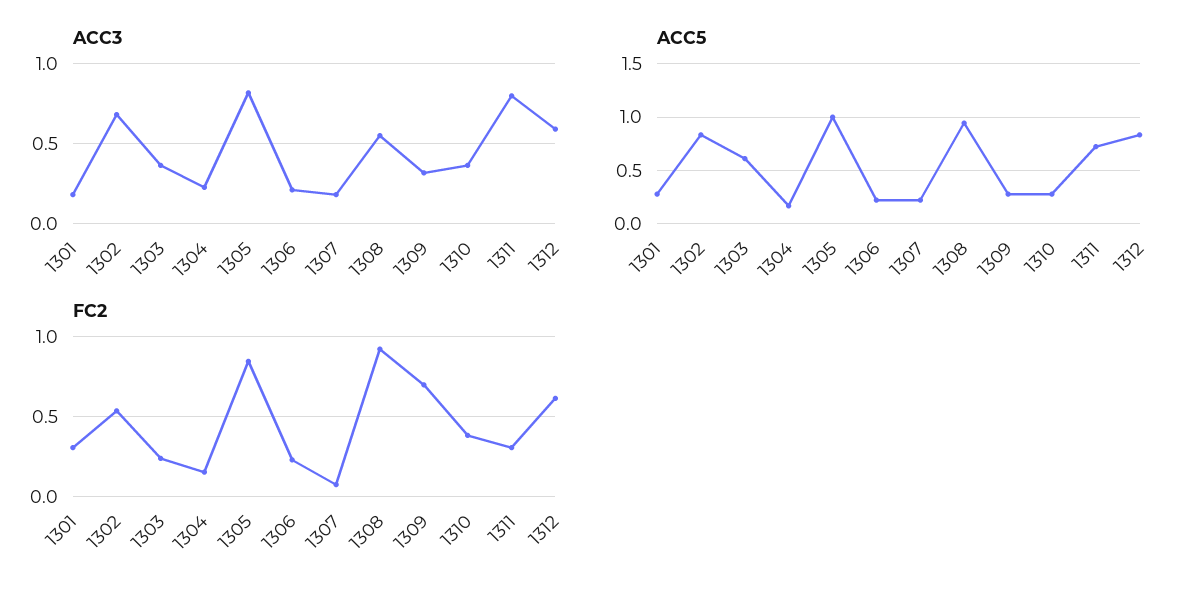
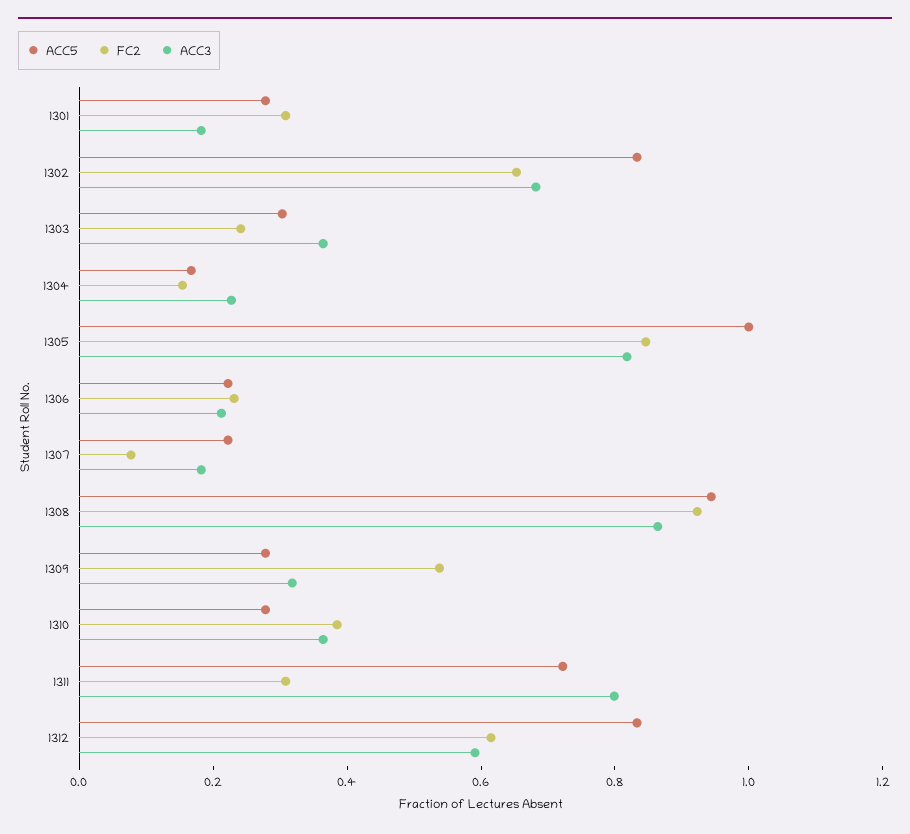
  {
    "ACC3": {
      "1301": 0.2,
      "1302": 0.7,
      "1303": 0.35,
      "1304": 0.25,
      "1305": 0.8,
      "1306": 0.2,
      "1307": 0.2,
-     "1308": 0.55,
+     "1308": 0.85,
      "1309": 0.3,
      "1310": 0.35,
      "1311": 0.8,
      "1312": 0.6
    },
    "ACC5": {
      "1301": 0.3,
      "1302": 0.85,
-     "1303": 0.6,
+     "1303": 0.3,
      "1304": 0.15,
      "1305": 1,
      "1306": 0.2,
      "1307": 0.2,
      "1308": 0.95,
      "1309": 0.3,
      "1310": 0.3,
      "1311": 0.7,
      "1312": 0.85
    },
    "FC2": {
      "1301": 0.3,
-     "1302": 0.55,
+     "1302": 0.65,
      "1303": 0.25,
      "1304": 0.15,
      "1305": 0.85,
      "1306": 0.25,
      "1307": 0.1,
      "1308": 0.9,
-     "1309": 0.7,
+     "1309": 0.55,
      "1310": 0.4,
      "1311": 0.3,
      "1312": 0.6
    }
  }

